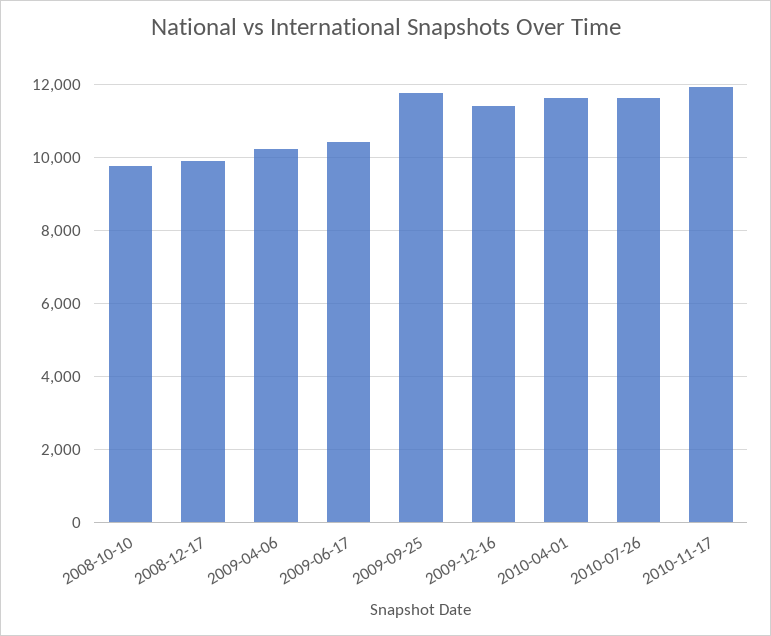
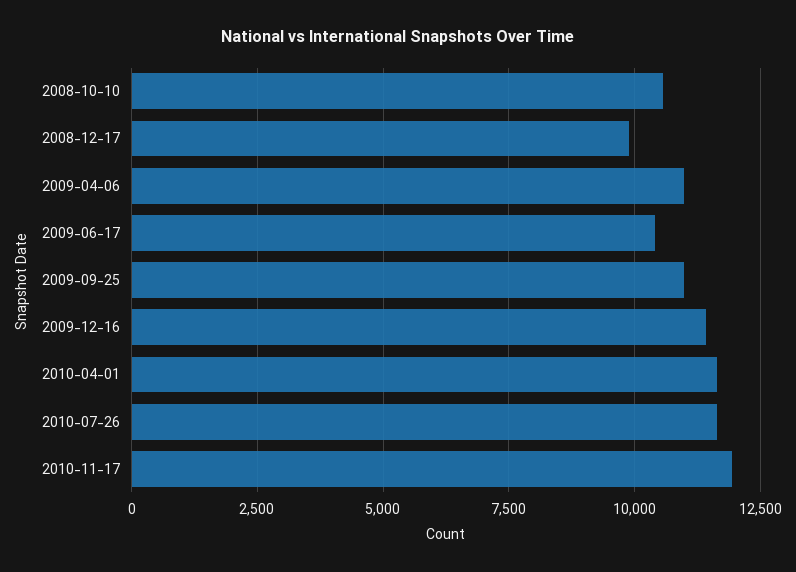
  {
-   "2008-10-10": 9800,
+   "2008-10-10": 10500,
    "2008-12-17": 9800,
-   "2009-04-06": 10200,
+   "2009-04-06": 11000,
    "2009-06-17": 10400,
-   "2009-09-25": 11800,
+   "2009-09-25": 11000,
    "2009-12-16": 11400,
    "2010-04-01": 11600,
    "2010-07-26": 11600,
    "2010-11-17": 12000
  }

